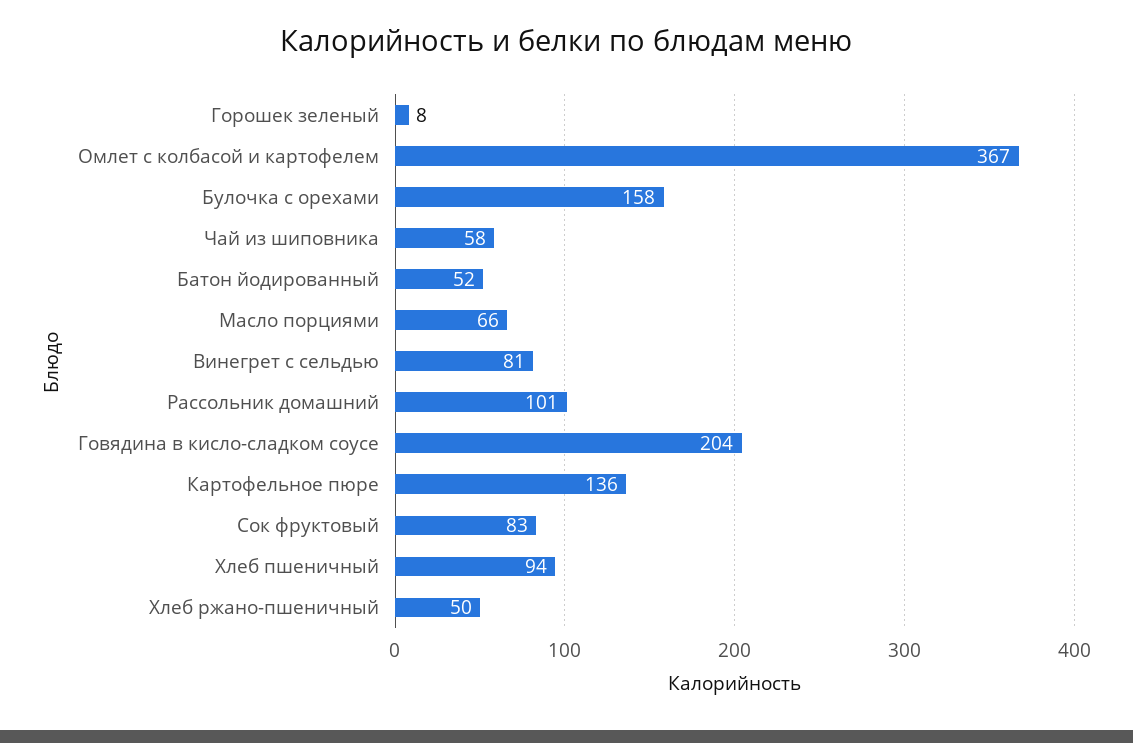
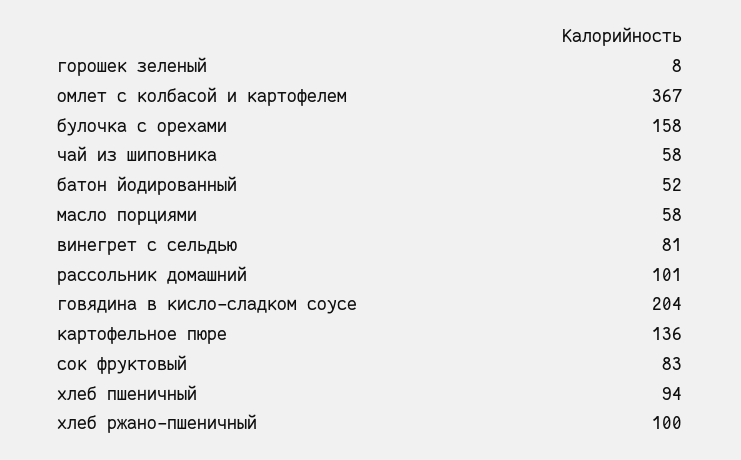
  {
    "Горошек зеленый": 8,
    "Омлет с колбасой и картофелем": 367,
    "Булочка с орехами": 158,
    "Чай из шиповника": 58,
    "Батон йодированный": 52,
-   "Масло порциями": 66,
+   "Масло порциями": 58,
    "Винегрет с сельдью": 81,
    "Рассольник домашний": 101,
    "Говядина в кисло-сладком соусе": 204,
    "Картофельное пюре": 136,
    "Сок фруктовый": 83,
    "Хлеб пшеничный": 94,
-   "Хлеб ржано-пшеничный": 50
+   "Хлеб ржано-пшеничный": 100
  }

